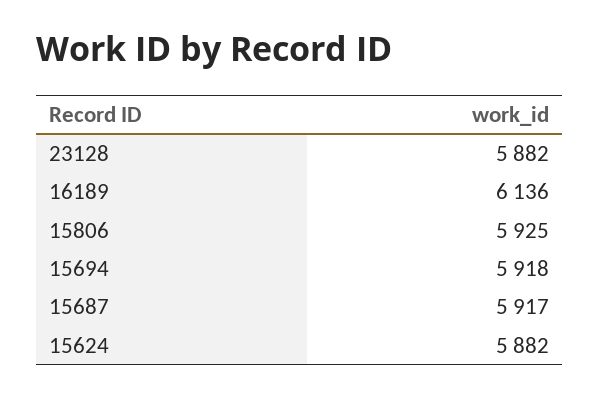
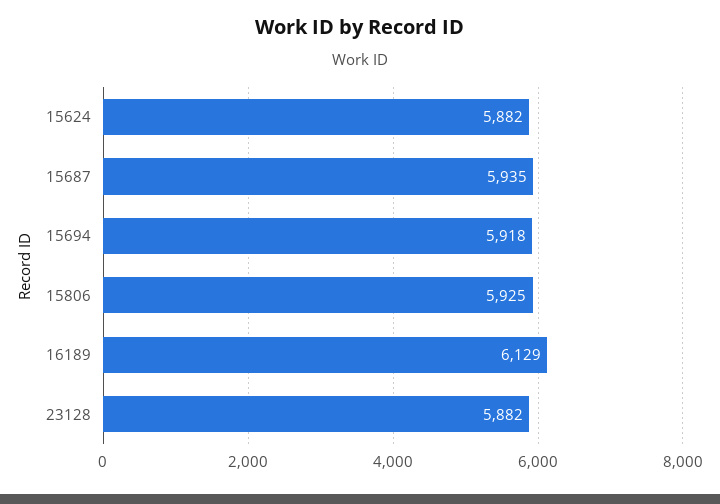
  {
    "23128": 5882,
-   "16189": 6136,
+   "16189": 6129,
    "15806": 5925,
    "15694": 5918,
-   "15687": 5917,
+   "15687": 5935,
    "15624": 5882
  }

